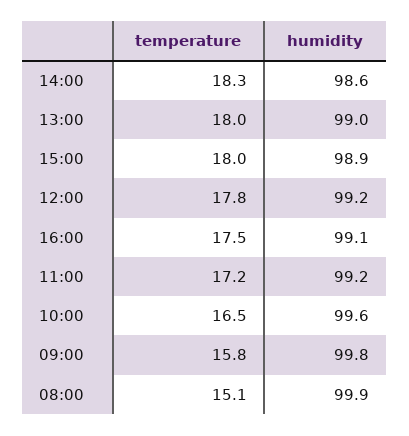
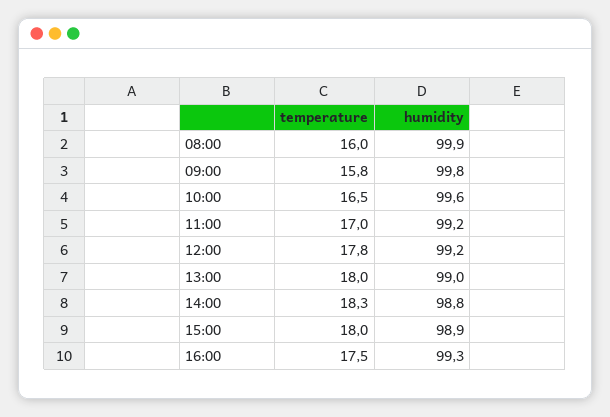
  {
    "temperature": {
      "14:00": 18.3,
      "13:00": 18,
      "15:00": 18,
      "12:00": 17.8,
      "16:00": 17.5,
-     "11:00": 17.2,
+     "11:00": 17,
      "10:00": 16.5,
      "09:00": 15.8,
-     "08:00": 15.1
+     "08:00": 16
    },
    "humidity": {
-     "14:00": 98.6,
+     "14:00": 98.8,
      "13:00": 99,
      "15:00": 98.9,
      "12:00": 99.2,
-     "16:00": 99.1,
+     "16:00": 99.3,
      "11:00": 99.2,
      "10:00": 99.6,
      "09:00": 99.8,
      "08:00": 99.9
    }
  }

